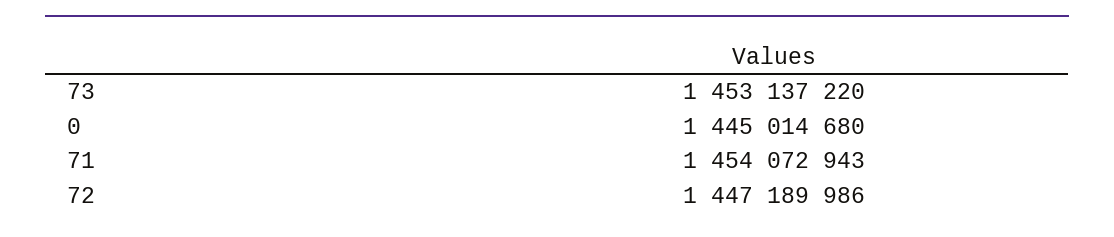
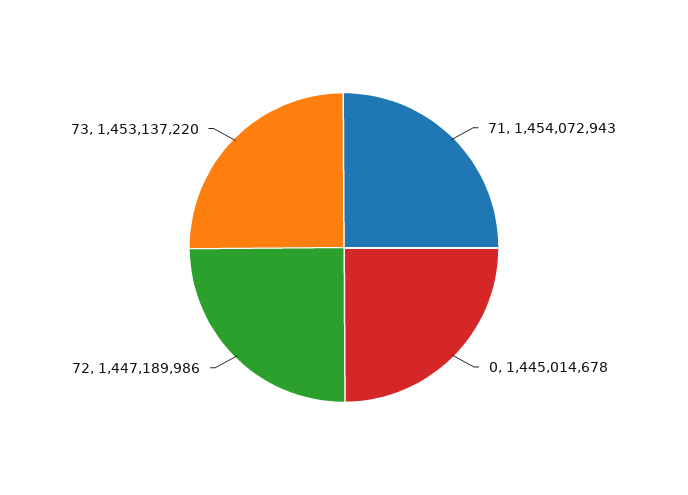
  {
    "73": 1453137220,
-   "0": 1445014680,
+   "0": 1445014678,
    "71": 1454072943,
    "72": 1447189986
  }

